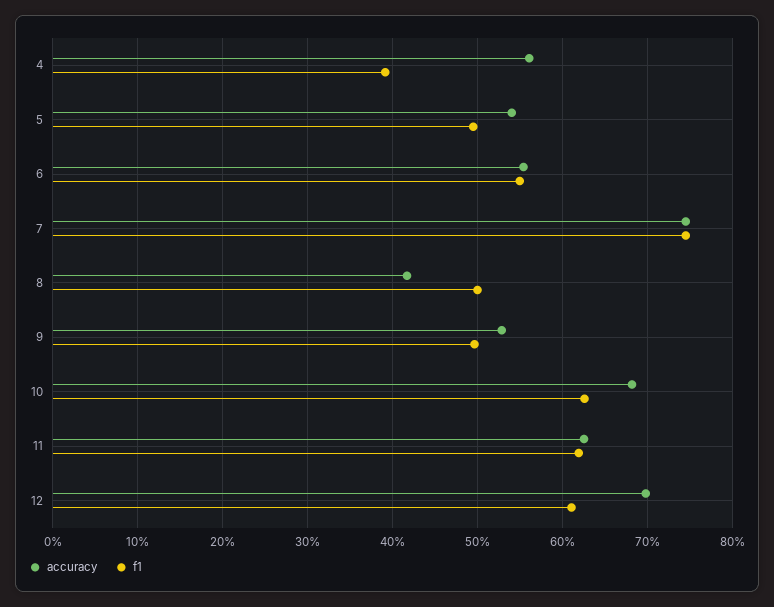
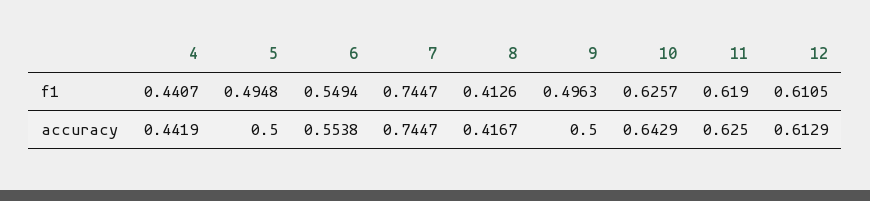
  {
    "accuracy": {
-     "4": 0.56,
+     "4": 0.4419,
-     "5": 0.54,
+     "5": 0.5,
      "6": 0.5538,
      "7": 0.7447,
      "8": 0.4167,
-     "9": 0.53,
+     "9": 0.5,
-     "10": 0.68,
+     "10": 0.6429,
      "11": 0.625,
-     "12": 0.7
+     "12": 0.6129
    },
    "f1": {
-     "4": 0.39,
+     "4": 0.4407,
      "5": 0.4948,
      "6": 0.5494,
      "7": 0.7447,
-     "8": 0.5,
+     "8": 0.4126,
      "9": 0.4963,
      "10": 0.6257,
      "11": 0.619,
      "12": 0.6105
    }
  }

